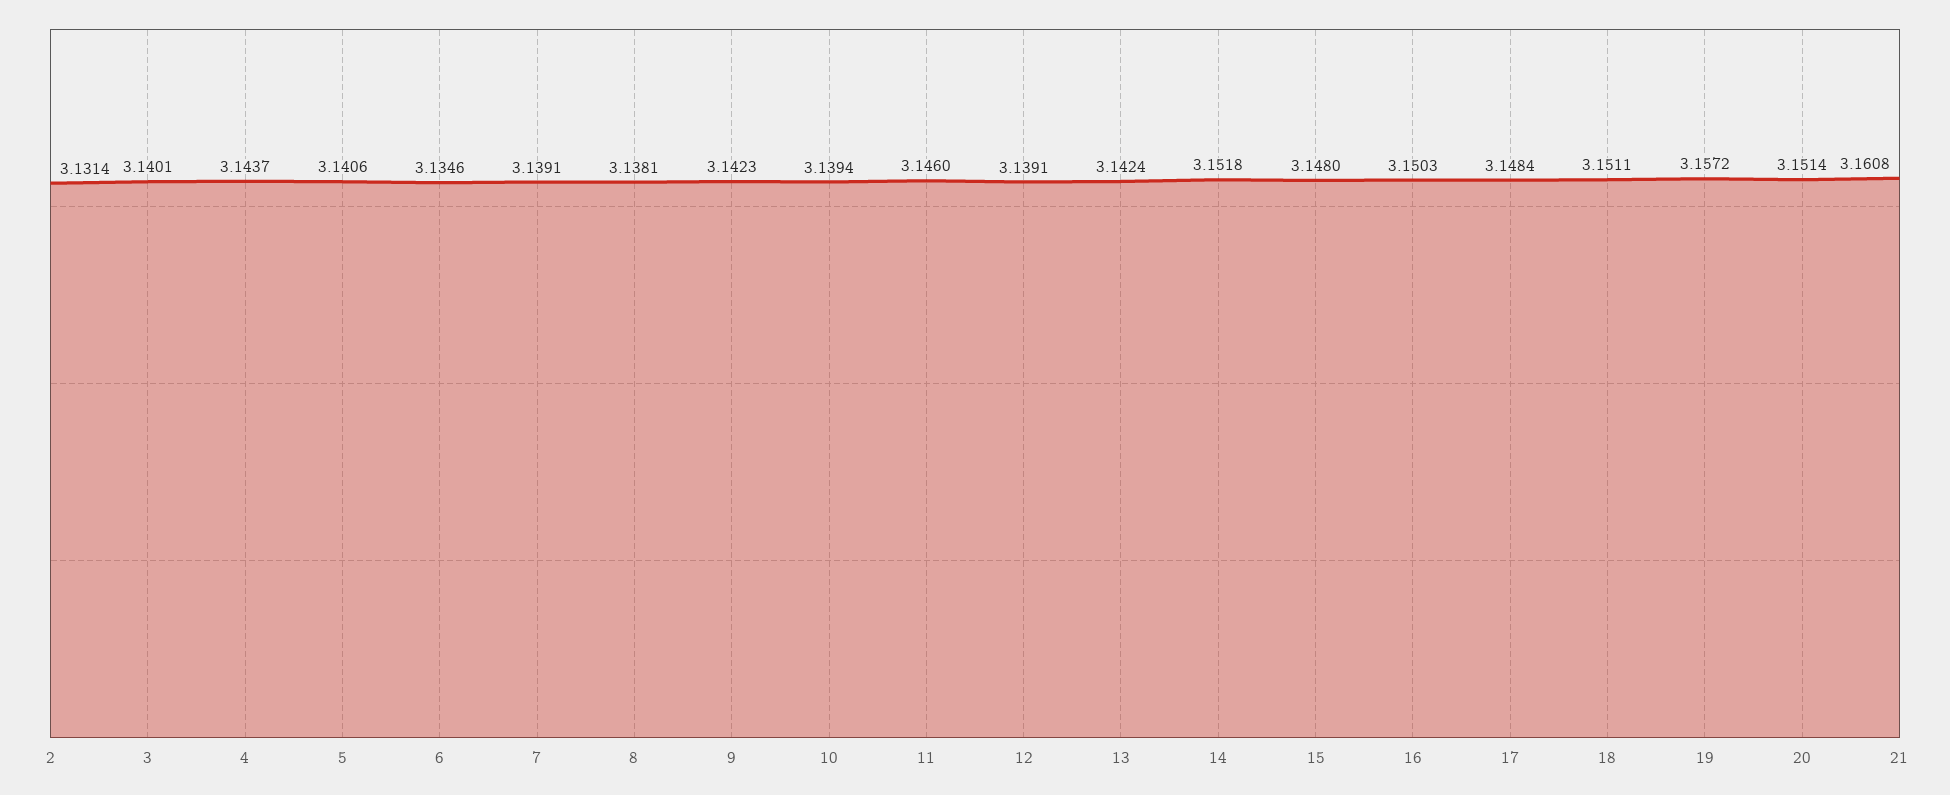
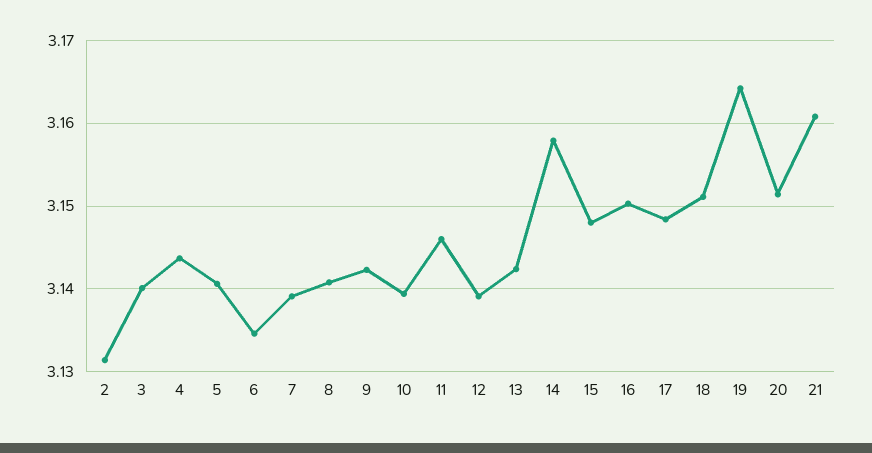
  {
    "2": 3.1314,
    "3": 3.1401,
    "4": 3.1437,
    "5": 3.1406,
    "6": 3.1346,
    "7": 3.1391,
-   "8": 3.1381,
+   "8": 3.141,
    "9": 3.1423,
    "10": 3.1394,
    "11": 3.146,
    "12": 3.1391,
    "13": 3.1424,
-   "14": 3.1518,
+   "14": 3.158,
    "15": 3.148,
    "16": 3.1503,
    "17": 3.1484,
    "18": 3.1511,
-   "19": 3.1572,
+   "19": 3.164,
    "20": 3.1514,
    "21": 3.1608
  }

